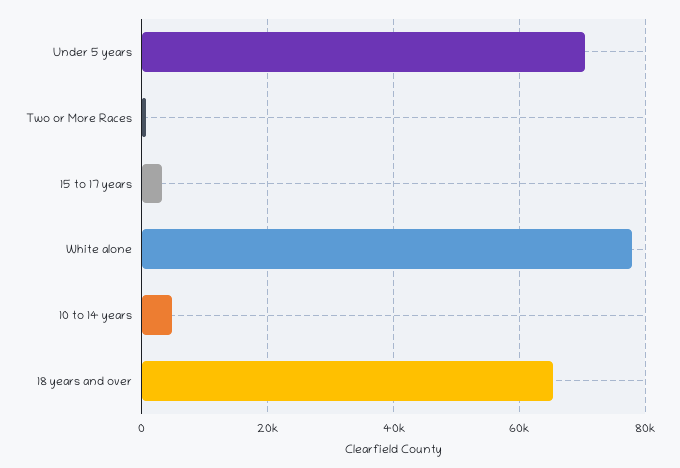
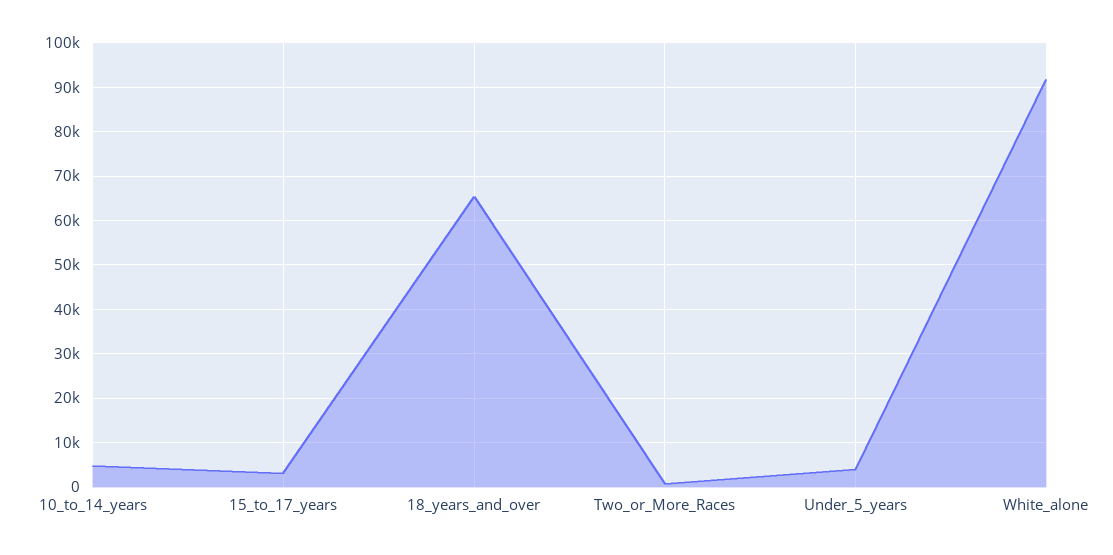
  {
-   "Under 5 years": 70000,
+   "Under 5 years": 4000,
    "Two or More Races": 0,
    "15 to 17 years": 4000,
-   "White alone": 78000,
+   "White alone": 92000,
    "10 to 14 years": 4000,
    "18 years and over": 66000
  }

